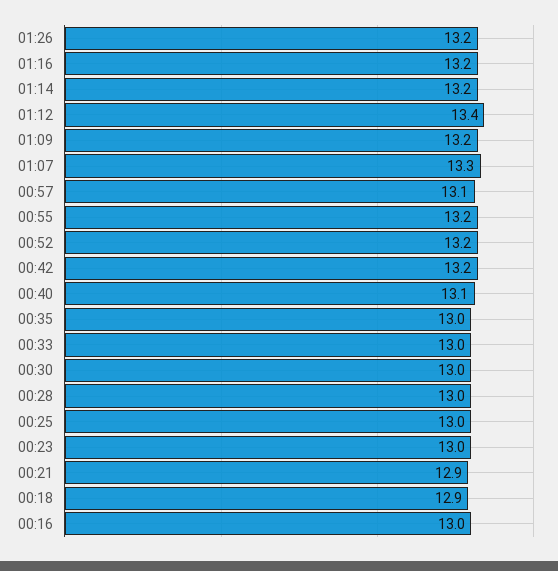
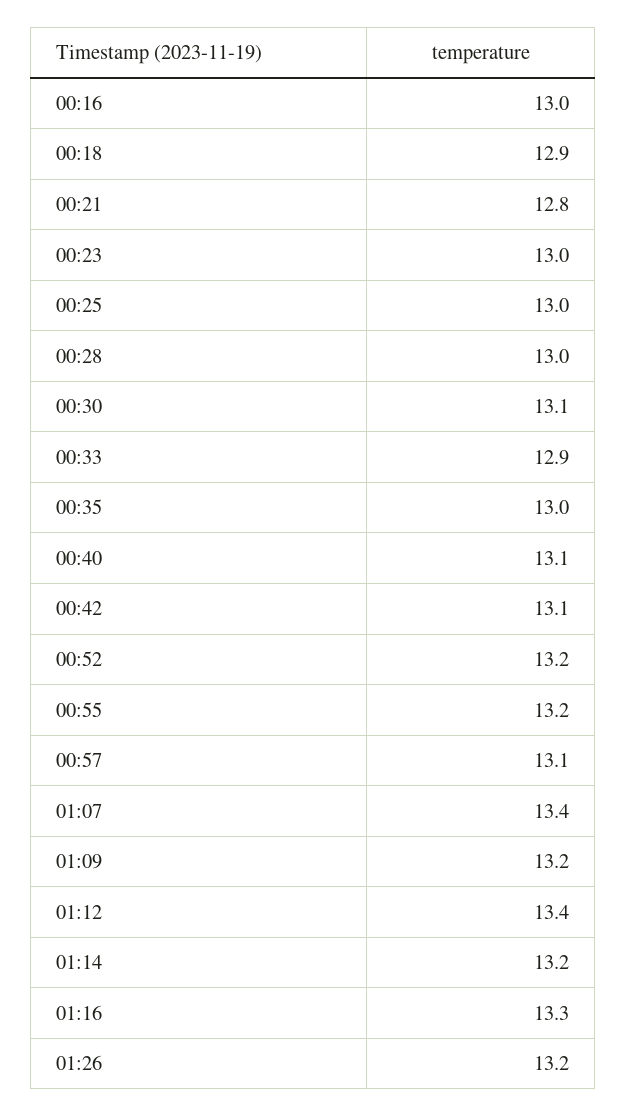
  {
    "01:26": 13.2,
-   "01:16": 13.2,
+   "01:16": 13.3,
    "01:14": 13.2,
    "01:12": 13.4,
    "01:09": 13.2,
-   "01:07": 13.3,
+   "01:07": 13.4,
    "00:57": 13.1,
    "00:55": 13.2,
    "00:52": 13.2,
-   "00:42": 13.2,
+   "00:42": 13.1,
    "00:40": 13.1,
    "00:35": 13,
-   "00:33": 13,
+   "00:33": 12.9,
-   "00:30": 13,
+   "00:30": 13.1,
    "00:28": 13,
    "00:25": 13,
    "00:23": 13,
-   "00:21": 12.9,
+   "00:21": 12.8,
    "00:18": 12.9,
    "00:16": 13
  }

